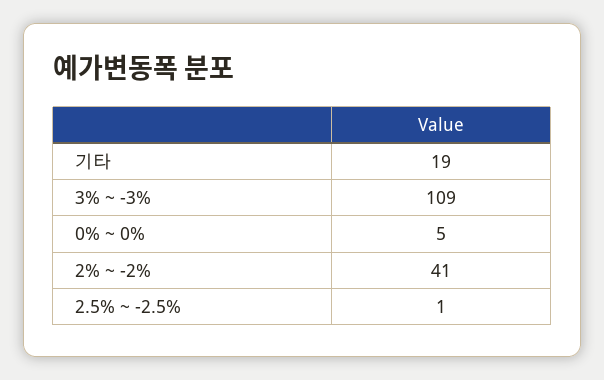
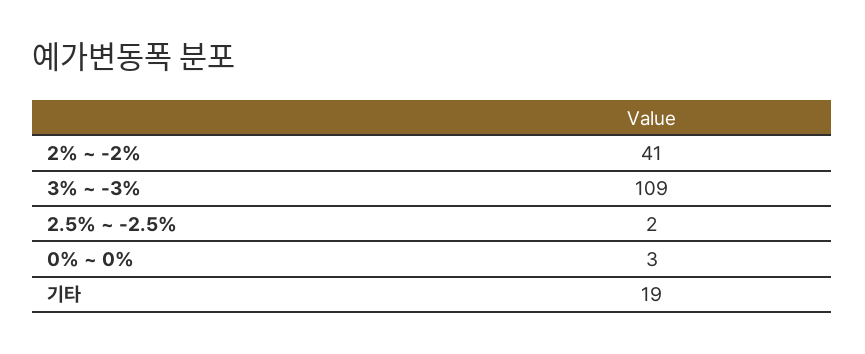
  {
    "기타": 19,
    "3% ~ -3%": 109,
-   "0% ~ 0%": 5,
+   "0% ~ 0%": 3,
    "2% ~ -2%": 41,
-   "2.5% ~ -2.5%": 1
+   "2.5% ~ -2.5%": 2
  }

